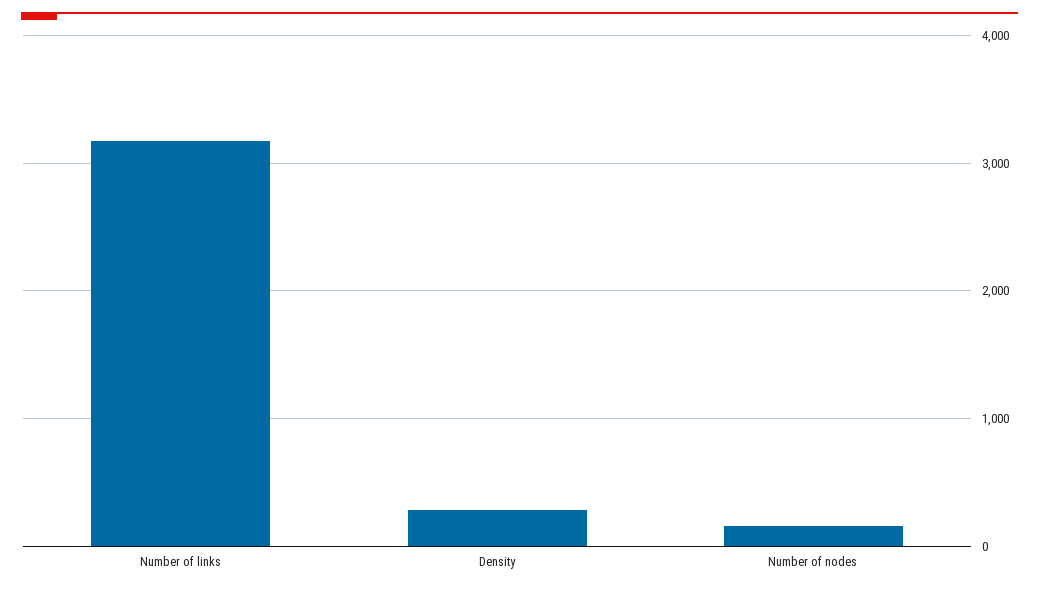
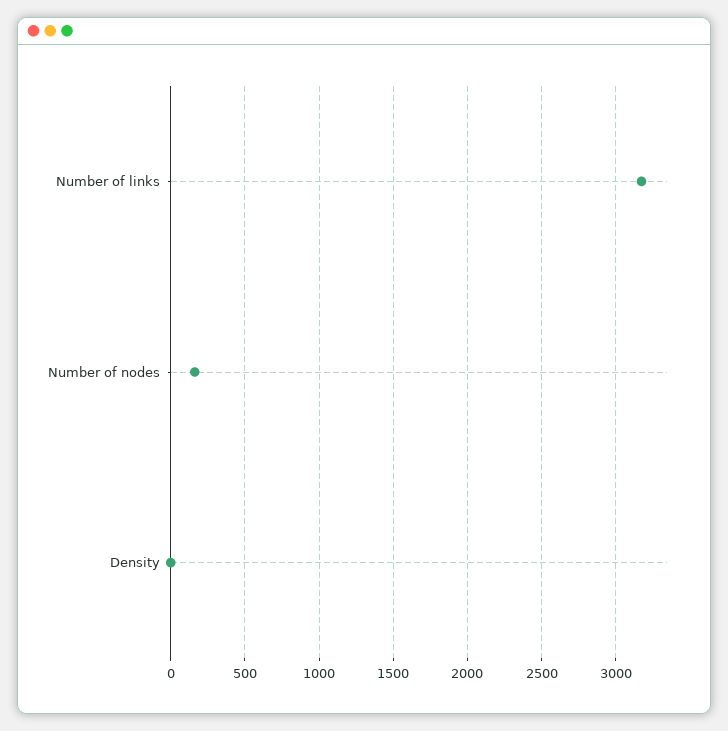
  {
    "Number of links": 3150,
-   "Density": 300,
+   "Density": 0,
    "Number of nodes": 150
  }

